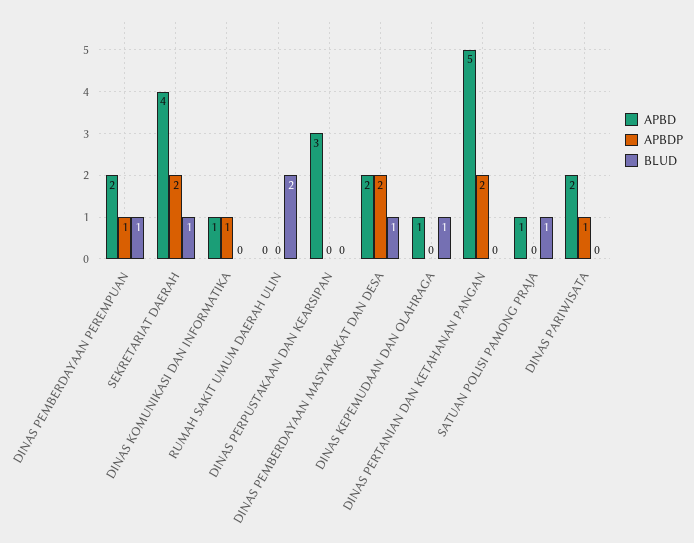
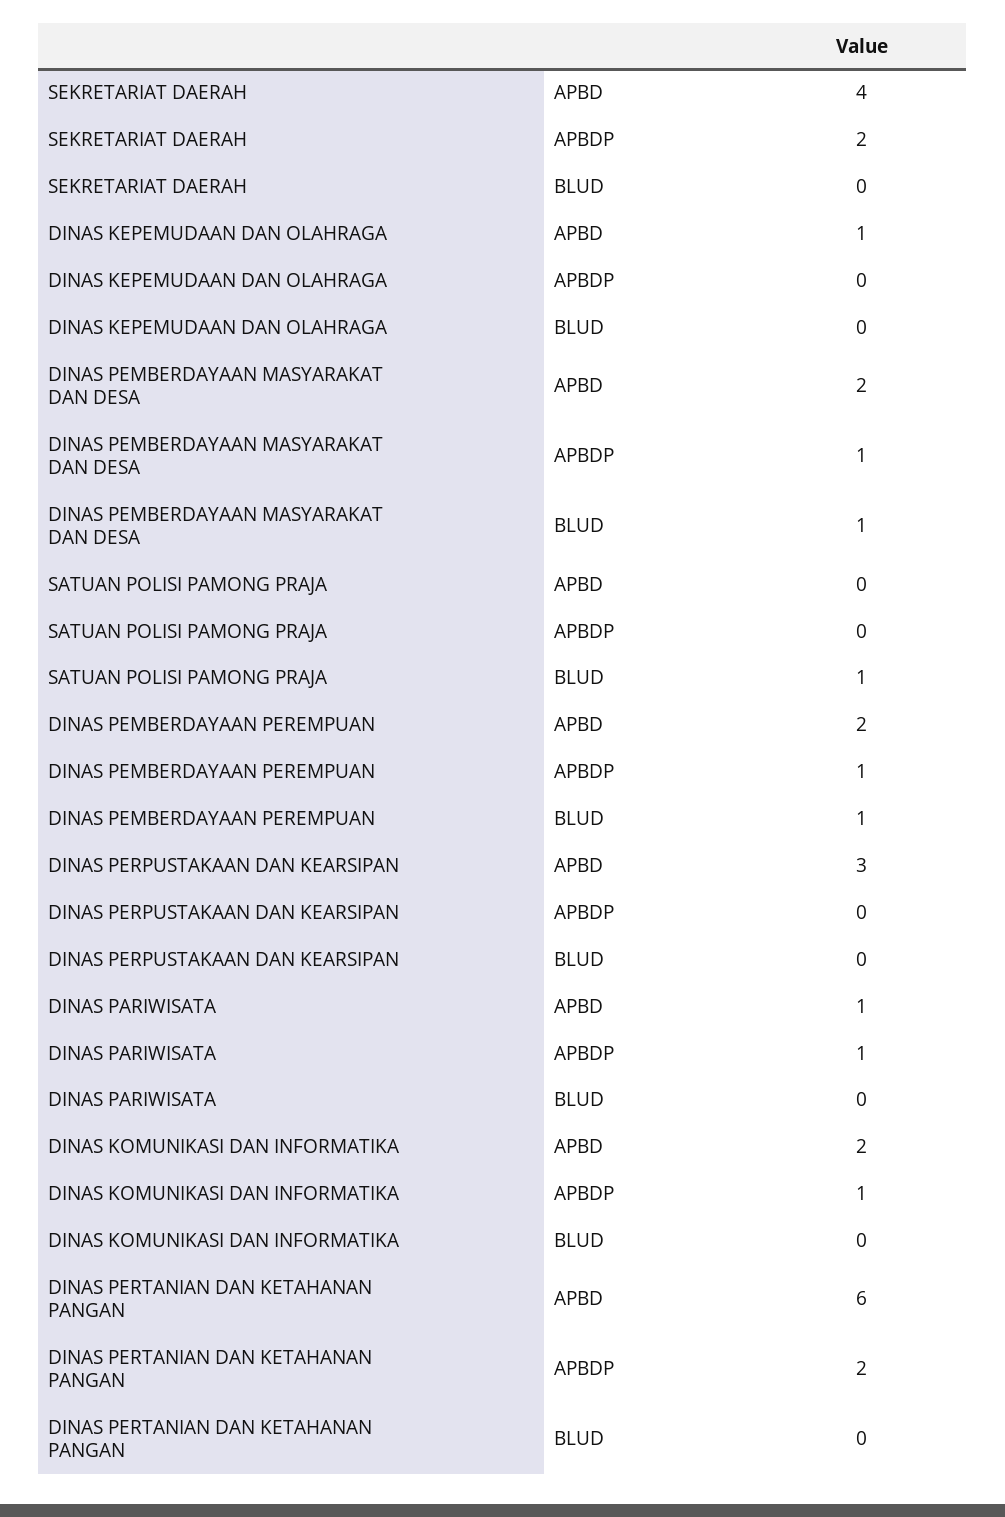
  {
    "APBD": {
      "DINAS PEMBERDAYAAN PEREMPUAN": 2,
      "SEKRETARIAT DAERAH": 4,
-     "DINAS KOMUNIKASI DAN INFORMATIKA": 1,
+     "DINAS KOMUNIKASI DAN INFORMATIKA": 2,
-     "RUMAH SAKIT UMUM DAERAH ULIN": 0,
      "DINAS PERPUSTAKAAN DAN KEARSIPAN": 3,
      "DINAS PEMBERDAYAAN MASYARAKAT DAN DESA": 2,
      "DINAS KEPEMUDAAN DAN OLAHRAGA": 1,
-     "DINAS PERTANIAN DAN KETAHANAN PANGAN": 5,
+     "DINAS PERTANIAN DAN KETAHANAN PANGAN": 6,
-     "SATUAN POLISI PAMONG PRAJA": 1,
+     "SATUAN POLISI PAMONG PRAJA": 0,
-     "DINAS PARIWISATA": 2
+     "DINAS PARIWISATA": 1
    },
    "APBDP": {
      "DINAS PEMBERDAYAAN PEREMPUAN": 1,
      "SEKRETARIAT DAERAH": 2,
      "DINAS KOMUNIKASI DAN INFORMATIKA": 1,
-     "RUMAH SAKIT UMUM DAERAH ULIN": 0,
      "DINAS PERPUSTAKAAN DAN KEARSIPAN": 0,
-     "DINAS PEMBERDAYAAN MASYARAKAT DAN DESA": 2,
+     "DINAS PEMBERDAYAAN MASYARAKAT DAN DESA": 1,
      "DINAS KEPEMUDAAN DAN OLAHRAGA": 0,
      "DINAS PERTANIAN DAN KETAHANAN PANGAN": 2,
      "SATUAN POLISI PAMONG PRAJA": 0,
      "DINAS PARIWISATA": 1
    },
    "BLUD": {
      "DINAS PEMBERDAYAAN PEREMPUAN": 1,
-     "SEKRETARIAT DAERAH": 1,
+     "SEKRETARIAT DAERAH": 0,
      "DINAS KOMUNIKASI DAN INFORMATIKA": 0,
-     "RUMAH SAKIT UMUM DAERAH ULIN": 2,
      "DINAS PERPUSTAKAAN DAN KEARSIPAN": 0,
      "DINAS PEMBERDAYAAN MASYARAKAT DAN DESA": 1,
-     "DINAS KEPEMUDAAN DAN OLAHRAGA": 1,
+     "DINAS KEPEMUDAAN DAN OLAHRAGA": 0,
      "DINAS PERTANIAN DAN KETAHANAN PANGAN": 0,
      "SATUAN POLISI PAMONG PRAJA": 1,
      "DINAS PARIWISATA": 0
    }
  }

